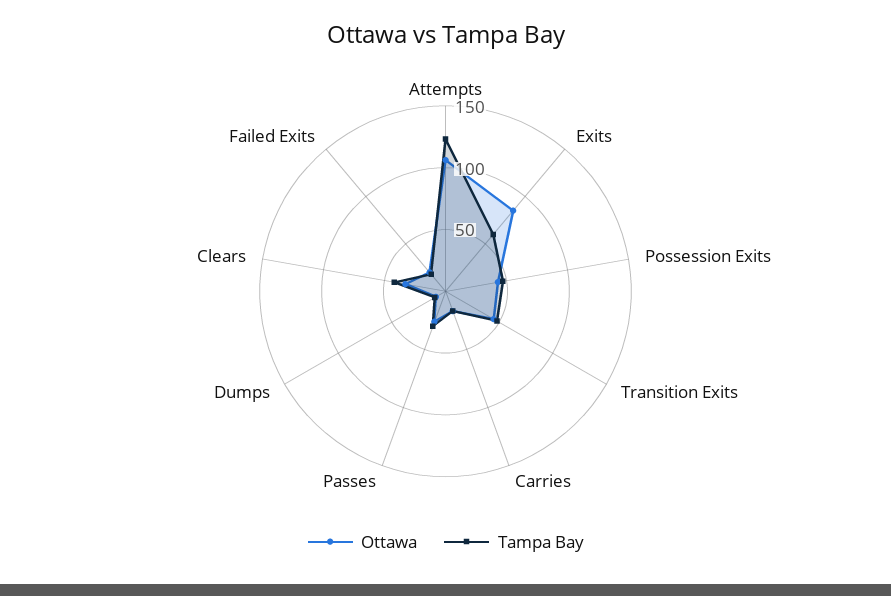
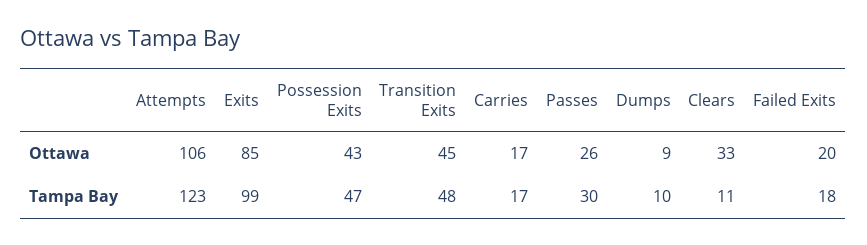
  {
    "Ottawa": {
      "Attempts": 106,
      "Exits": 85,
      "Possession Exits": 43,
      "Transition Exits": 45,
      "Carries": 17,
      "Passes": 26,
      "Dumps": 9,
      "Clears": 33,
      "Failed Exits": 20
    },
    "Tampa Bay": {
      "Attempts": 123,
-     "Exits": 60,
+     "Exits": 99,
      "Possession Exits": 47,
      "Transition Exits": 48,
      "Carries": 17,
      "Passes": 30,
      "Dumps": 10,
-     "Clears": 40,
+     "Clears": 11,
      "Failed Exits": 18
    }
  }

